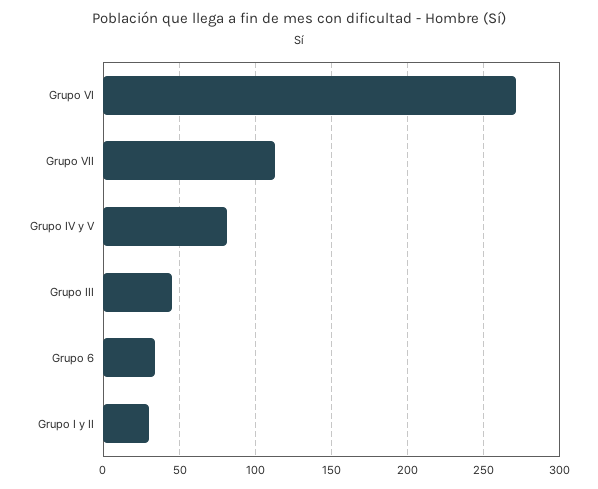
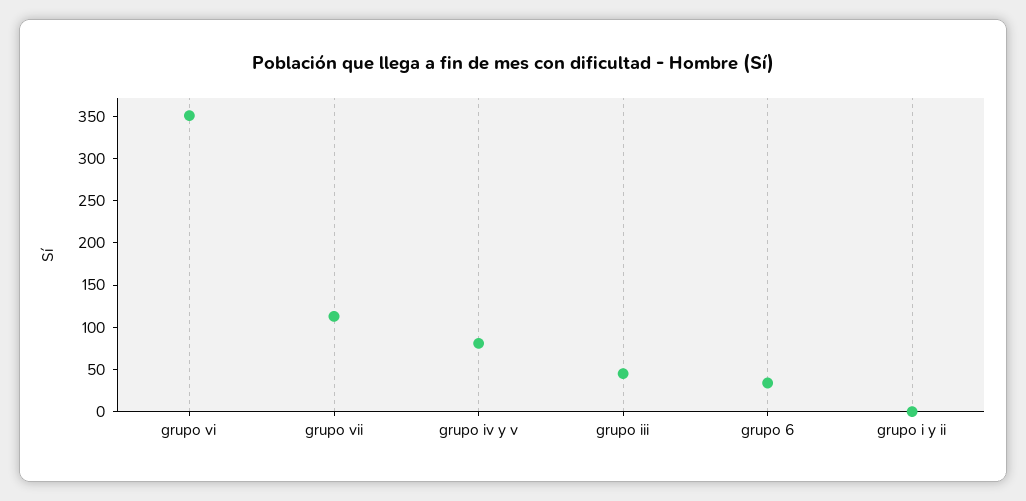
  {
-   "Grupo VI": 270,
+   "Grupo VI": 350,
    "Grupo VII": 115,
    "Grupo IV y V": 80,
    "Grupo III": 45,
    "Grupo 6": 35,
-   "Grupo I y II": 30
+   "Grupo I y II": 0
  }

